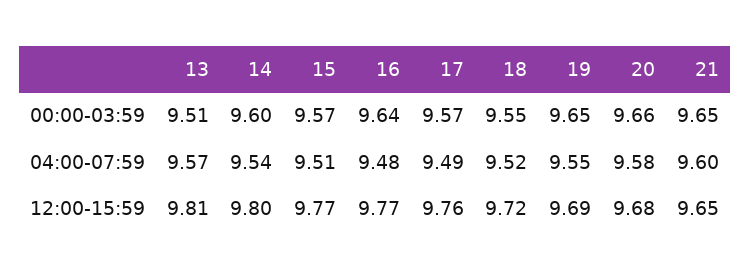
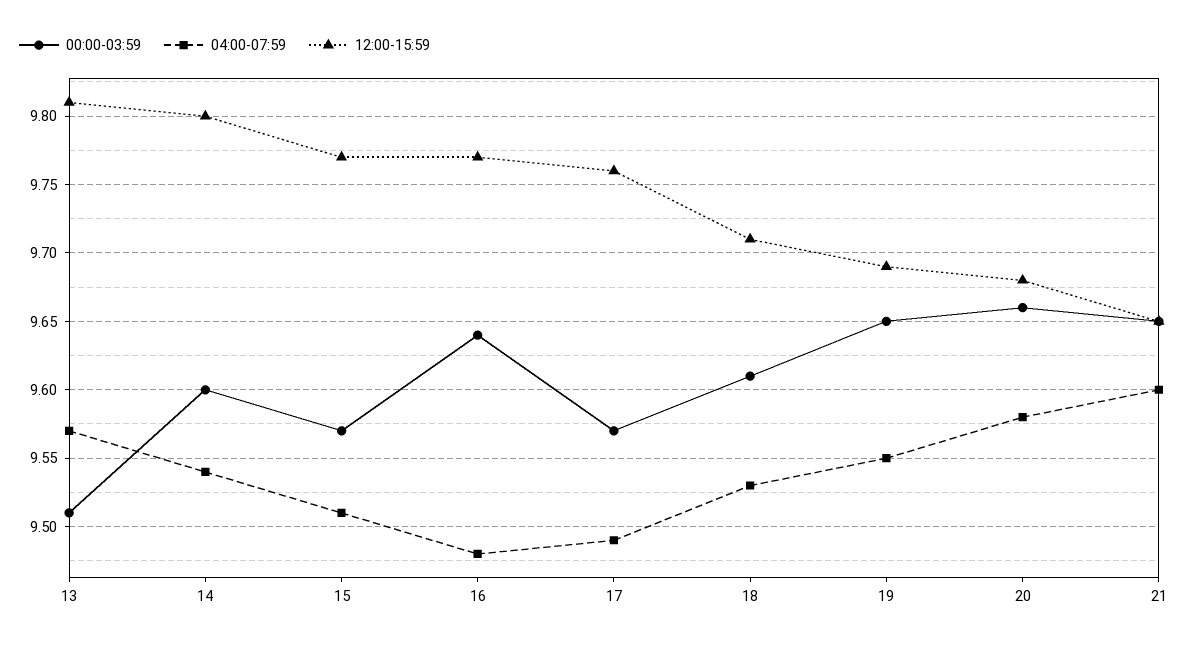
  {
    "00:00-03:59": {
      "13": 9.51,
      "14": 9.6,
      "15": 9.57,
      "16": 9.64,
      "17": 9.57,
-     "18": 9.55,
+     "18": 9.61,
      "19": 9.65,
      "20": 9.66,
      "21": 9.65
    },
    "04:00-07:59": {
      "13": 9.57,
      "14": 9.54,
      "15": 9.51,
      "16": 9.48,
      "17": 9.49,
-     "18": 9.52,
+     "18": 9.53,
      "19": 9.55,
      "20": 9.58,
      "21": 9.6
    },
    "12:00-15:59": {
      "13": 9.81,
      "14": 9.8,
      "15": 9.77,
      "16": 9.77,
      "17": 9.76,
-     "18": 9.72,
+     "18": 9.71,
      "19": 9.69,
      "20": 9.68,
      "21": 9.65
    }
  }

